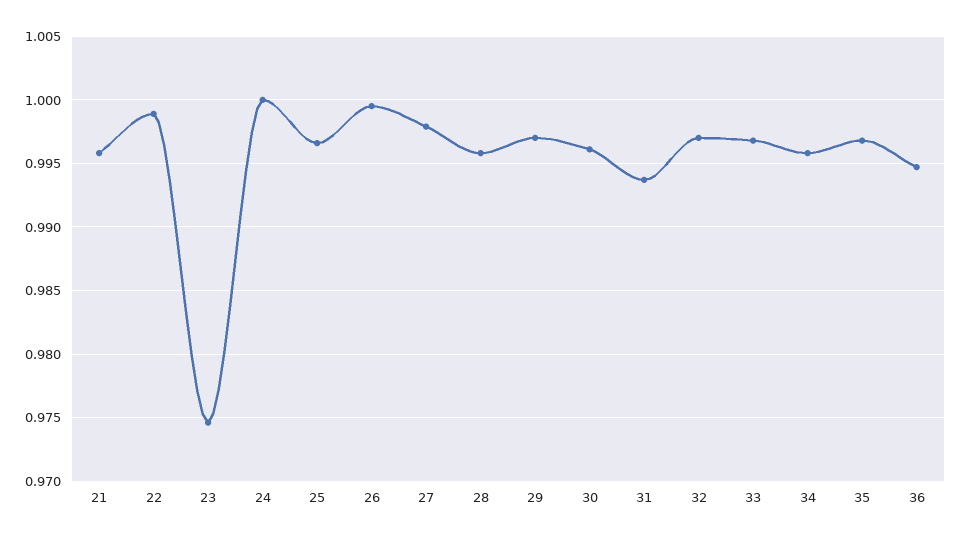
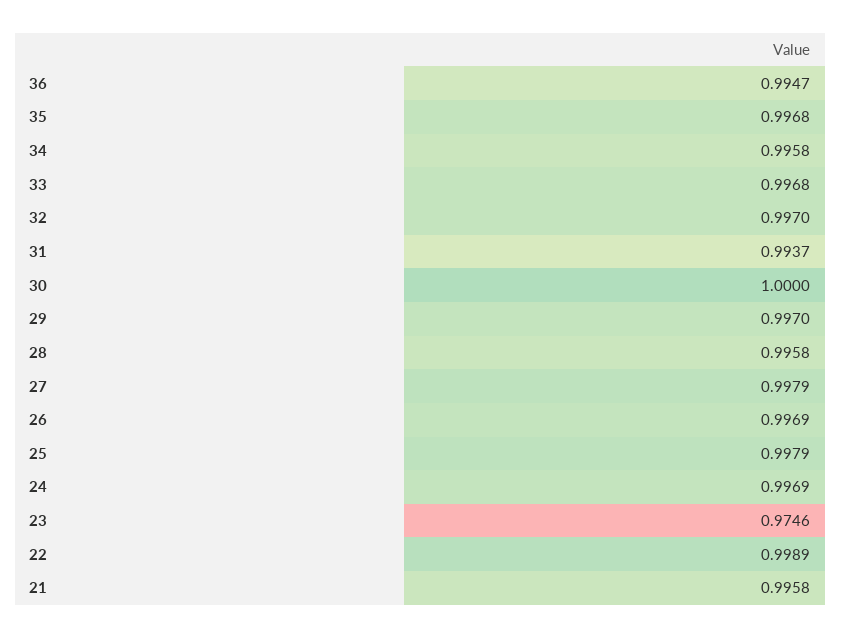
  {
    "21": 0.9958,
    "22": 0.9989,
    "23": 0.9746,
-   "24": 1,
+   "24": 0.9969,
-   "25": 0.9965,
+   "25": 0.9979,
-   "26": 0.9995,
+   "26": 0.9969,
    "27": 0.9979,
    "28": 0.9958,
    "29": 0.997,
-   "30": 0.996,
+   "30": 1,
    "31": 0.9937,
    "32": 0.997,
    "33": 0.9968,
    "34": 0.9958,
    "35": 0.9968,
    "36": 0.9947
  }

